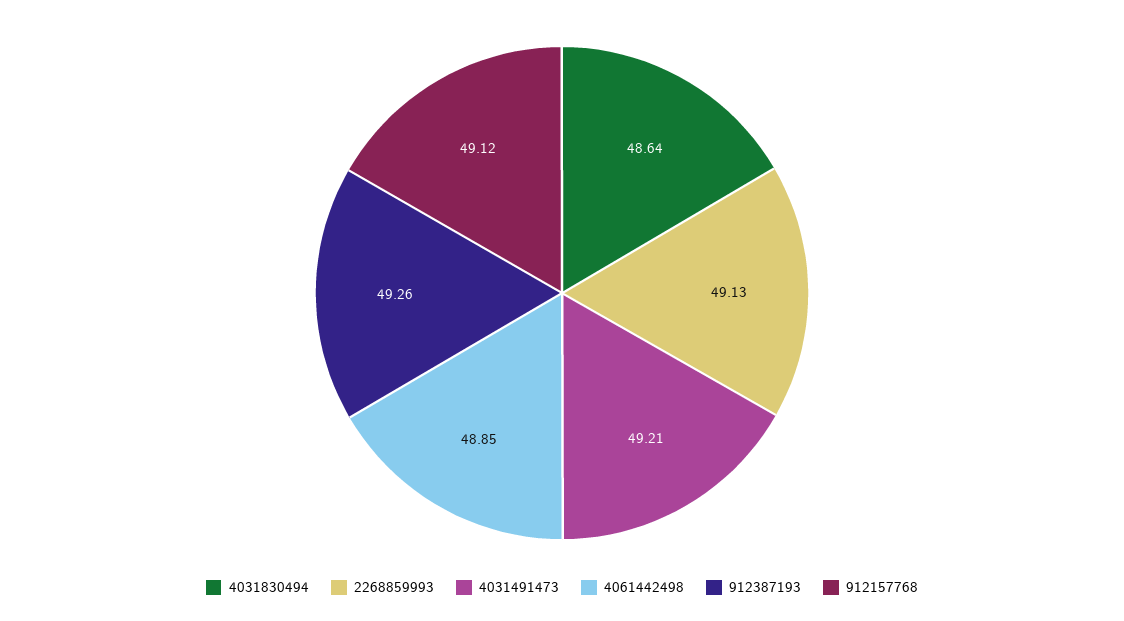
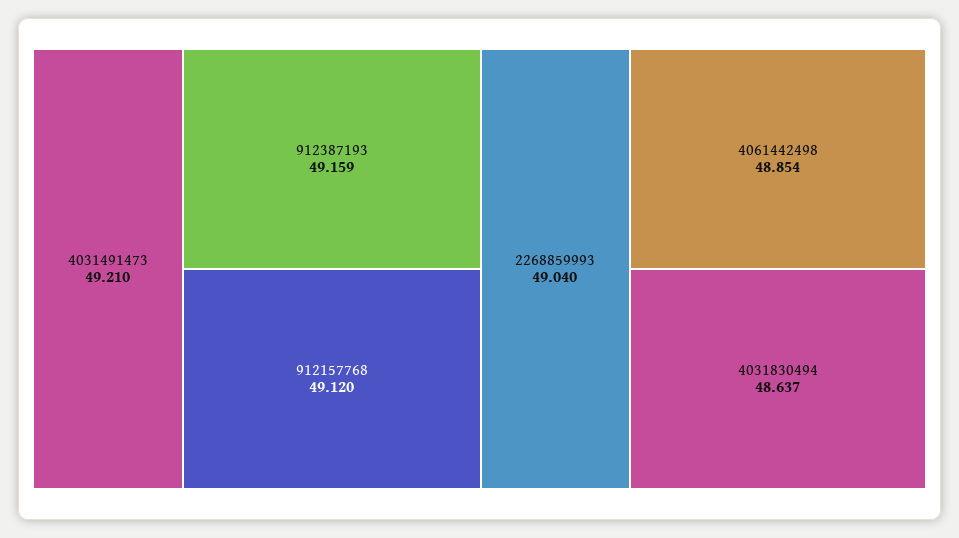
  {
    "4031830494": 48.637,
-   "2268859993": 49.13,
+   "2268859993": 49.04,
    "4031491473": 49.21,
    "4061442498": 48.854,
-   "912387193": 49.26,
+   "912387193": 49.159,
    "912157768": 49.12
  }

